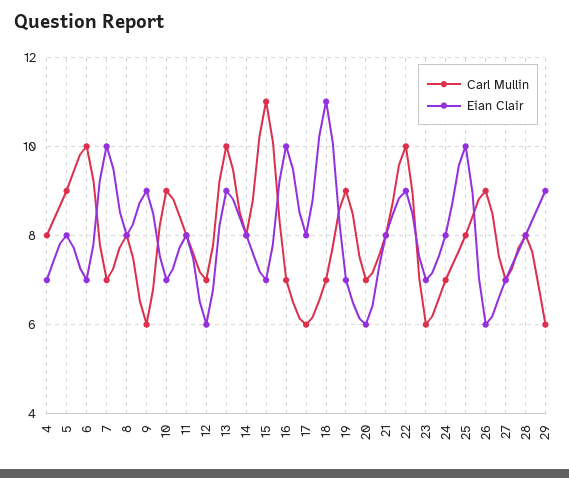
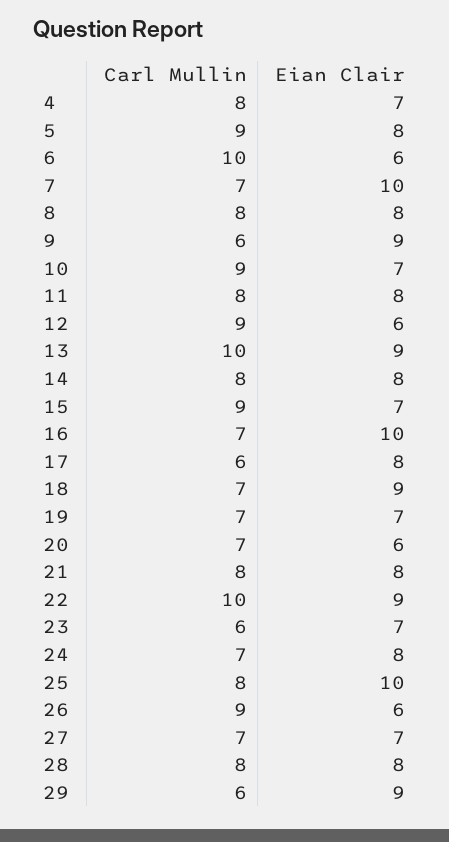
  {
    "Carl Mullin": {
      "4": 8,
      "5": 9,
      "6": 10,
      "7": 7,
      "8": 8,
      "9": 6,
      "10": 9,
      "11": 8,
-     "12": 7,
+     "12": 9,
      "13": 10,
      "14": 8,
-     "15": 11,
+     "15": 9,
      "16": 7,
      "17": 6,
      "18": 7,
-     "19": 9,
+     "19": 7,
      "20": 7,
      "21": 8,
      "22": 10,
      "23": 6,
      "24": 7,
      "25": 8,
      "26": 9,
      "27": 7,
      "28": 8,
      "29": 6
    },
    "Eian Clair": {
      "4": 7,
      "5": 8,
-     "6": 7,
+     "6": 6,
      "7": 10,
      "8": 8,
      "9": 9,
      "10": 7,
      "11": 8,
      "12": 6,
      "13": 9,
      "14": 8,
      "15": 7,
      "16": 10,
      "17": 8,
-     "18": 11,
+     "18": 9,
      "19": 7,
      "20": 6,
      "21": 8,
      "22": 9,
      "23": 7,
      "24": 8,
      "25": 10,
      "26": 6,
      "27": 7,
      "28": 8,
      "29": 9
    }
  }

